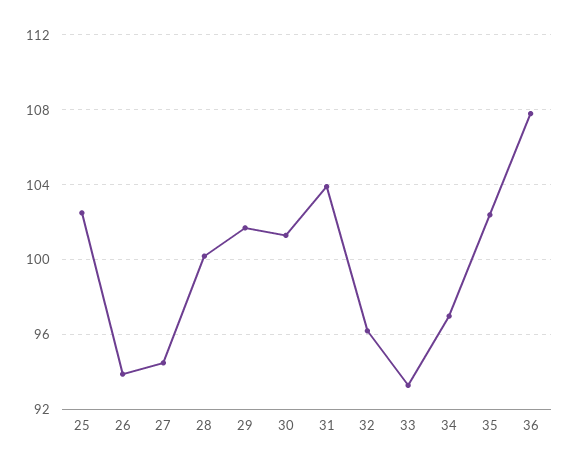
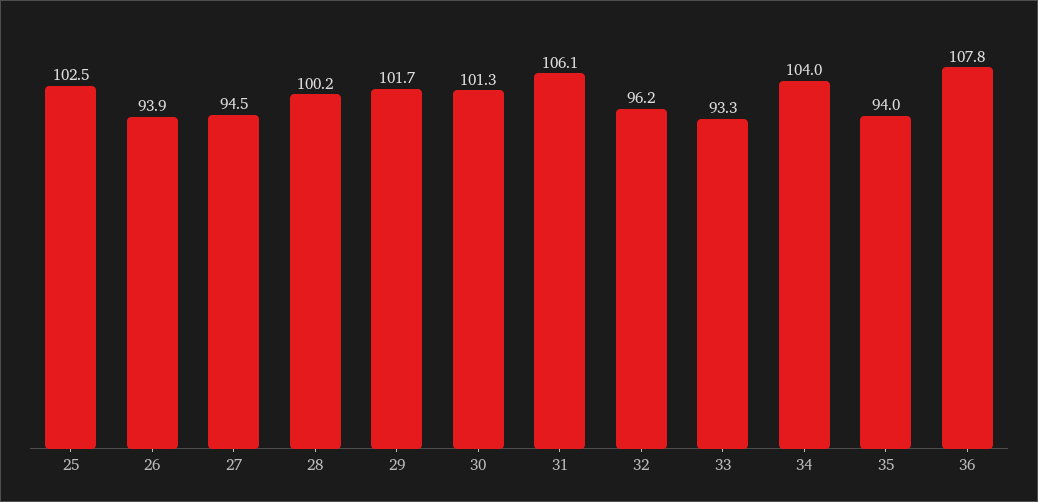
  {
    "25": 102.5,
    "26": 93.9,
    "27": 94.5,
    "28": 100.2,
    "29": 101.7,
    "30": 101.3,
-   "31": 104,
+   "31": 106.1,
    "32": 96.2,
    "33": 93.3,
-   "34": 97,
+   "34": 104,
-   "35": 102.5,
+   "35": 94,
    "36": 107.8
  }

